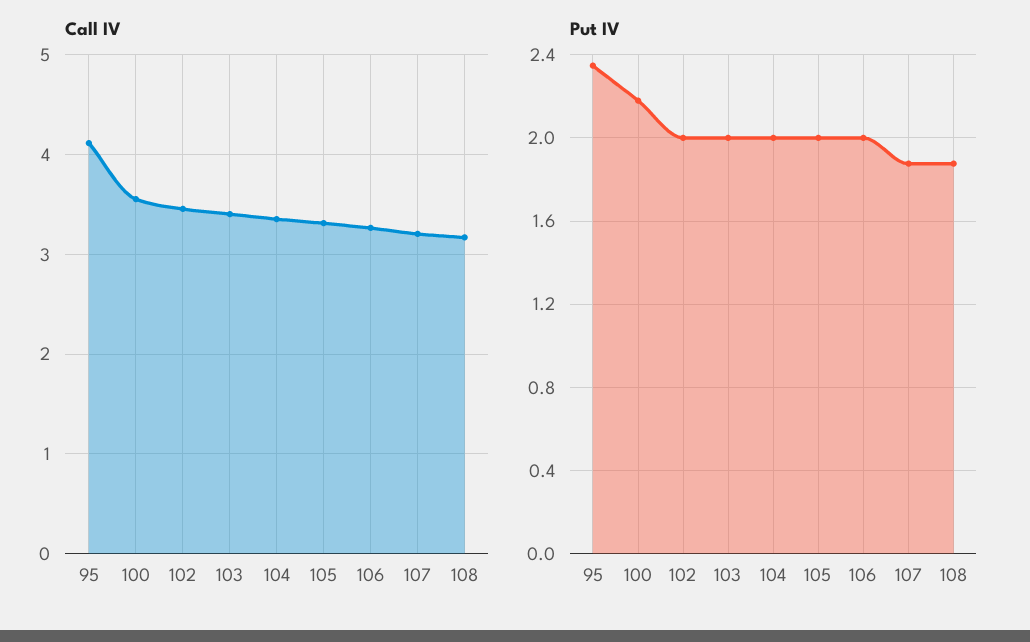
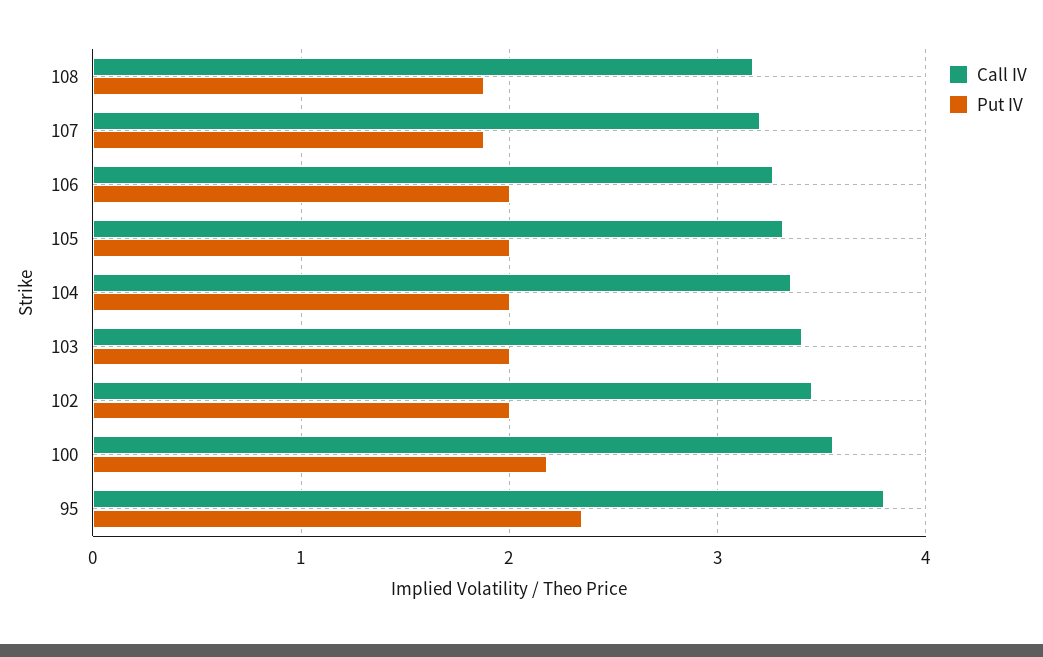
  {
    "Call IV": {
-     "95": 4.1,
+     "95": 3.8,
      "100": 3.6,
      "102": 3.5,
      "103": 3.4,
      "104": 3.4,
      "105": 3.3,
      "106": 3.3,
      "107": 3.2,
      "108": 3.2
    },
    "Put IV": {
      "95": 2.35,
      "100": 2.2,
      "102": 2,
      "103": 2,
      "104": 2,
      "105": 2,
      "106": 2,
      "107": 1.9,
      "108": 1.9
    }
  }

